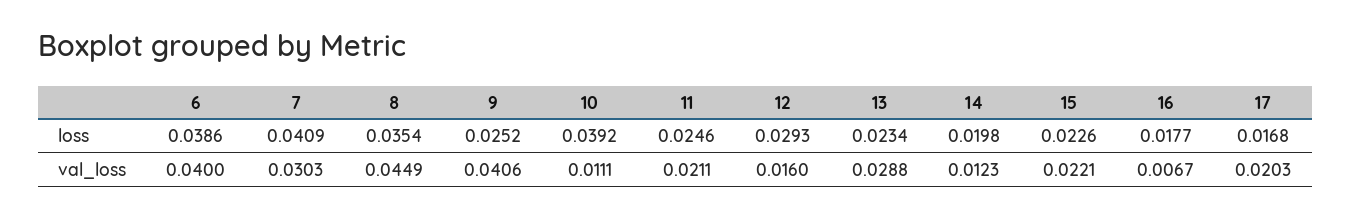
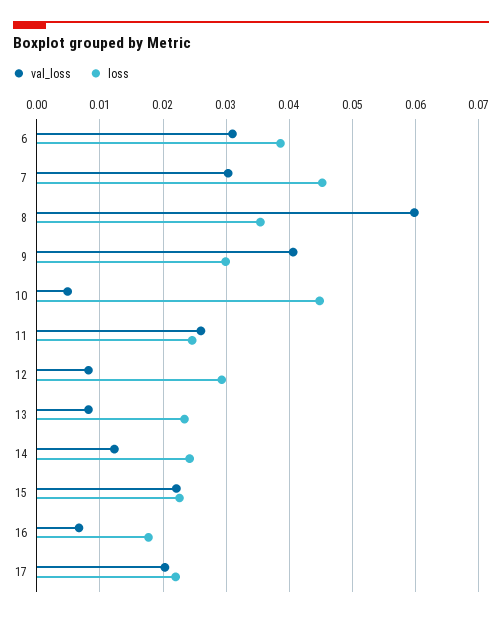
  {
    "loss": {
      "6": 0.0386,
-     "7": 0.0409,
+     "7": 0.045,
      "8": 0.0354,
-     "9": 0.0252,
+     "9": 0.03,
-     "10": 0.0392,
+     "10": 0.045,
      "11": 0.0246,
      "12": 0.0293,
      "13": 0.0234,
-     "14": 0.0198,
+     "14": 0.024,
      "15": 0.0226,
      "16": 0.0177,
-     "17": 0.0168
+     "17": 0.022
    },
    "val_loss": {
-     "6": 0.04,
+     "6": 0.031,
      "7": 0.0303,
-     "8": 0.0449,
+     "8": 0.06,
      "9": 0.0406,
-     "10": 0.0111,
+     "10": 0.005,
-     "11": 0.0211,
+     "11": 0.026,
-     "12": 0.016,
+     "12": 0.008,
-     "13": 0.0288,
+     "13": 0.008,
      "14": 0.0123,
      "15": 0.0221,
      "16": 0.0067,
      "17": 0.0203
    }
  }

